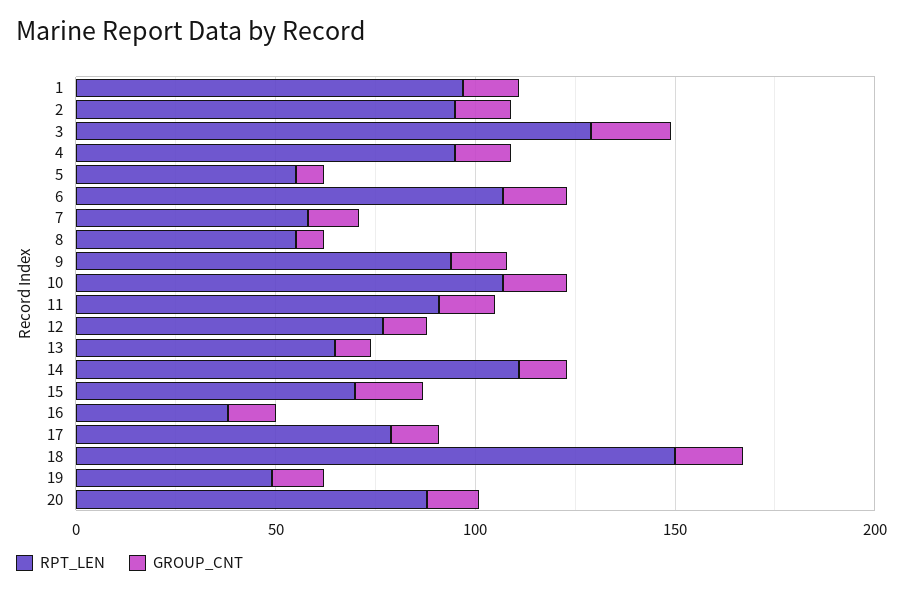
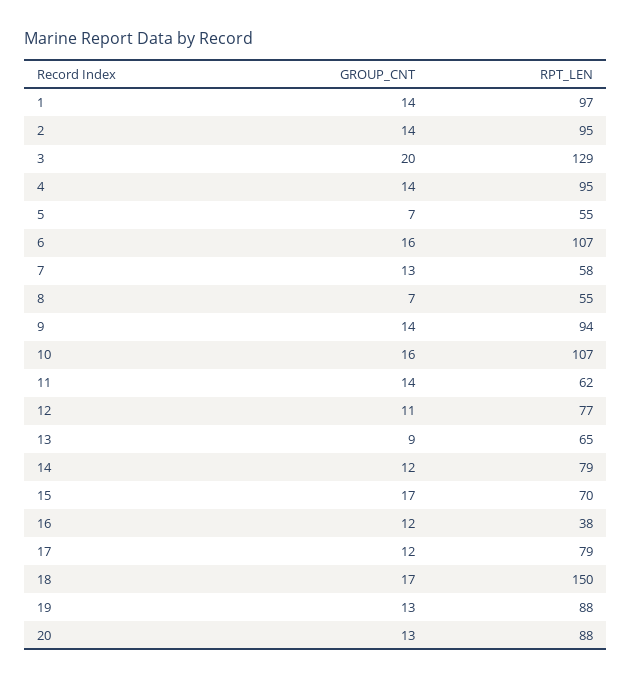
  {
    "RPT_LEN": {
      "1": 97,
      "2": 95,
      "3": 129,
      "4": 95,
      "5": 55,
      "6": 107,
      "7": 58,
      "8": 55,
      "9": 94,
      "10": 107,
-     "11": 90,
+     "11": 62,
      "12": 77,
      "13": 65,
-     "14": 110,
+     "14": 79,
      "15": 70,
      "16": 38,
      "17": 79,
      "18": 150,
-     "19": 50,
+     "19": 88,
      "20": 88
    },
    "GROUP_CNT": {
      "1": 14,
      "2": 14,
      "3": 20,
      "4": 14,
      "5": 7,
      "6": 16,
      "7": 13,
      "8": 7,
      "9": 14,
      "10": 16,
      "11": 14,
      "12": 11,
      "13": 9,
      "14": 12,
      "15": 17,
      "16": 12,
      "17": 12,
      "18": 17,
      "19": 13,
      "20": 13
    }
  }

